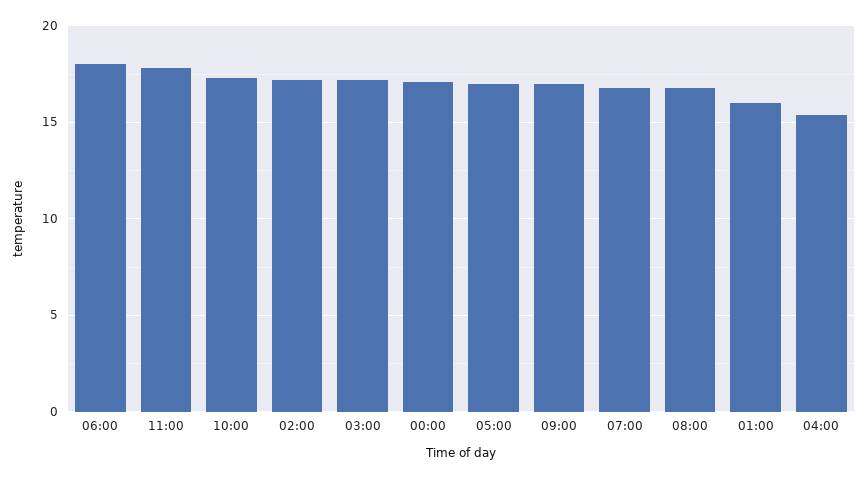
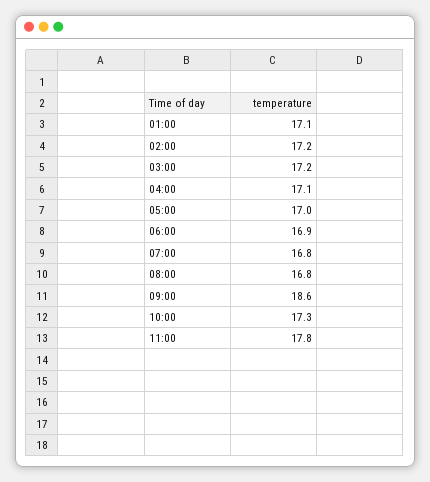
  {
-   "06:00": 18,
+   "06:00": 16.9,
    "11:00": 17.8,
    "10:00": 17.3,
    "02:00": 17.2,
    "03:00": 17.2,
-   "00:00": 17,
    "05:00": 17,
-   "09:00": 17,
+   "09:00": 18.6,
    "07:00": 16.8,
    "08:00": 16.8,
-   "01:00": 16,
+   "01:00": 17.1,
-   "04:00": 15.5
+   "04:00": 17.1
  }

